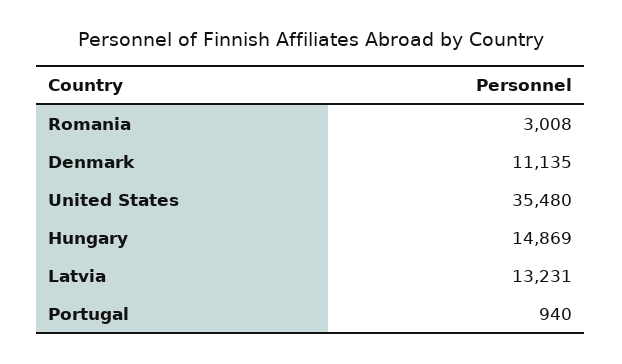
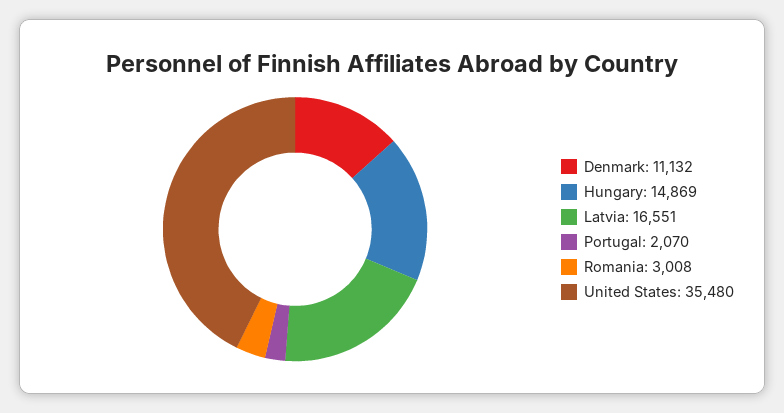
  {
    "Romania": 3008,
-   "Denmark": 11135,
+   "Denmark": 11132,
    "United States": 35480,
    "Hungary": 14869,
-   "Latvia": 13231,
+   "Latvia": 16551,
-   "Portugal": 940
+   "Portugal": 2070
  }

